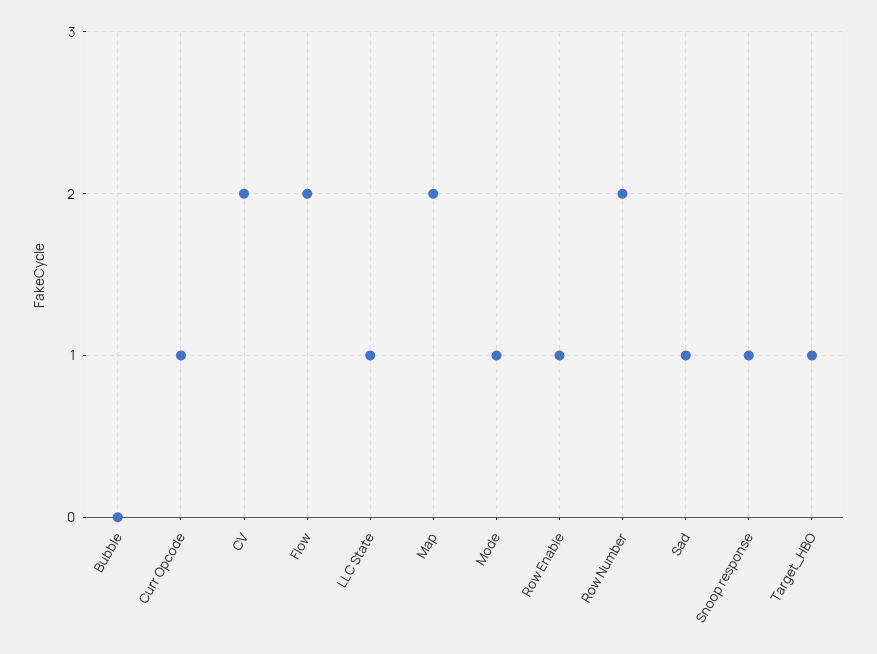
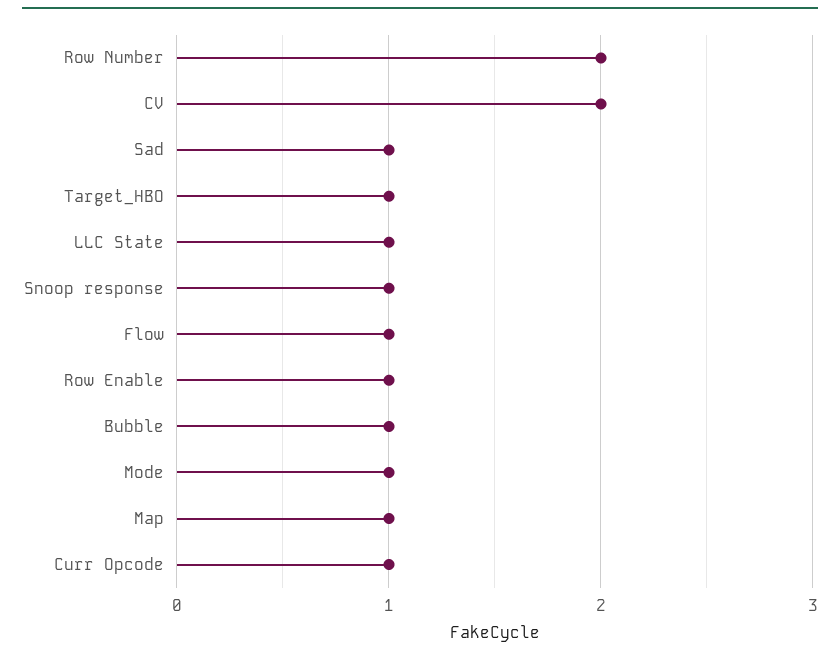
  {
-   "Bubble": 0,
+   "Bubble": 1,
    "Curr Opcode": 1,
    "CV": 2,
-   "Flow": 2,
+   "Flow": 1,
    "LLC State": 1,
-   "Map": 2,
+   "Map": 1,
    "Mode": 1,
    "Row Enable": 1,
    "Row Number": 2,
    "Sad": 1,
    "Snoop response": 1,
    "Target_HBO": 1
  }

